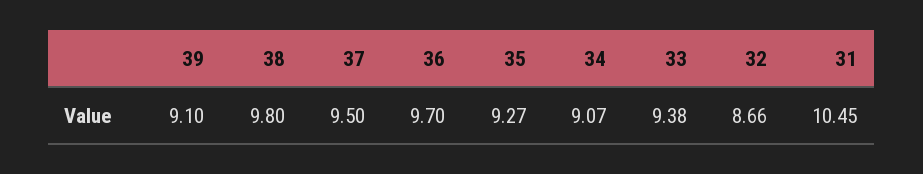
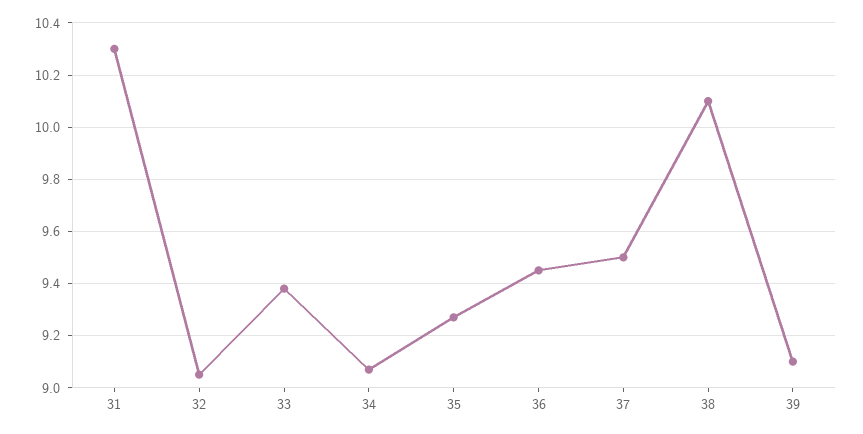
  {
    "39": 9.1,
-   "38": 9.8,
+   "38": 10.1,
    "37": 9.5,
-   "36": 9.7,
+   "36": 9.45,
    "35": 9.27,
    "34": 9.07,
    "33": 9.38,
-   "32": 8.66,
+   "32": 9.05,
-   "31": 10.45
+   "31": 10.3
  }

